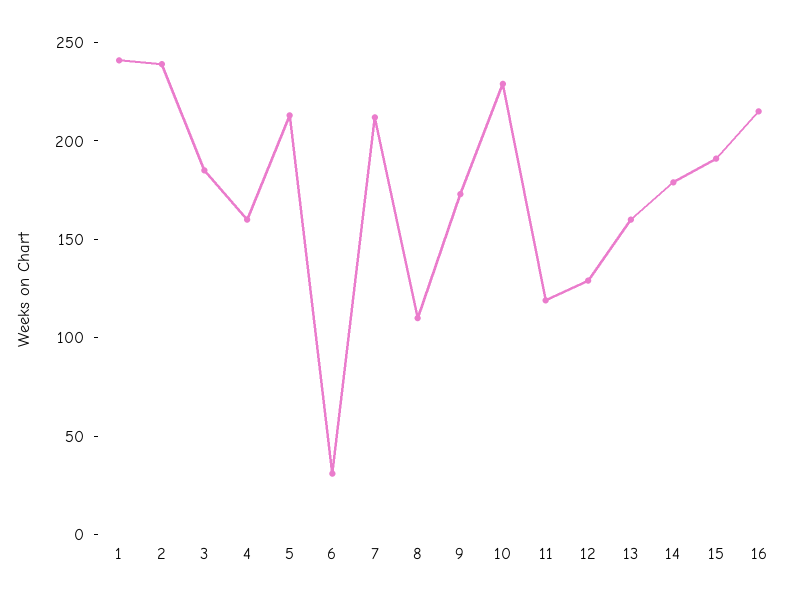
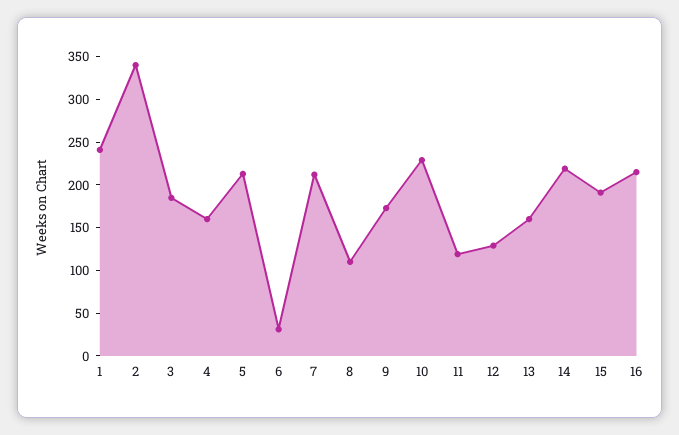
  {
    "1": 240,
-   "2": 240,
+   "2": 340,
    "3": 190,
    "4": 160,
    "5": 210,
    "6": 30,
    "7": 210,
    "8": 110,
    "9": 170,
    "10": 230,
    "11": 120,
    "12": 130,
    "13": 160,
-   "14": 180,
+   "14": 220,
    "15": 190,
    "16": 220
  }

